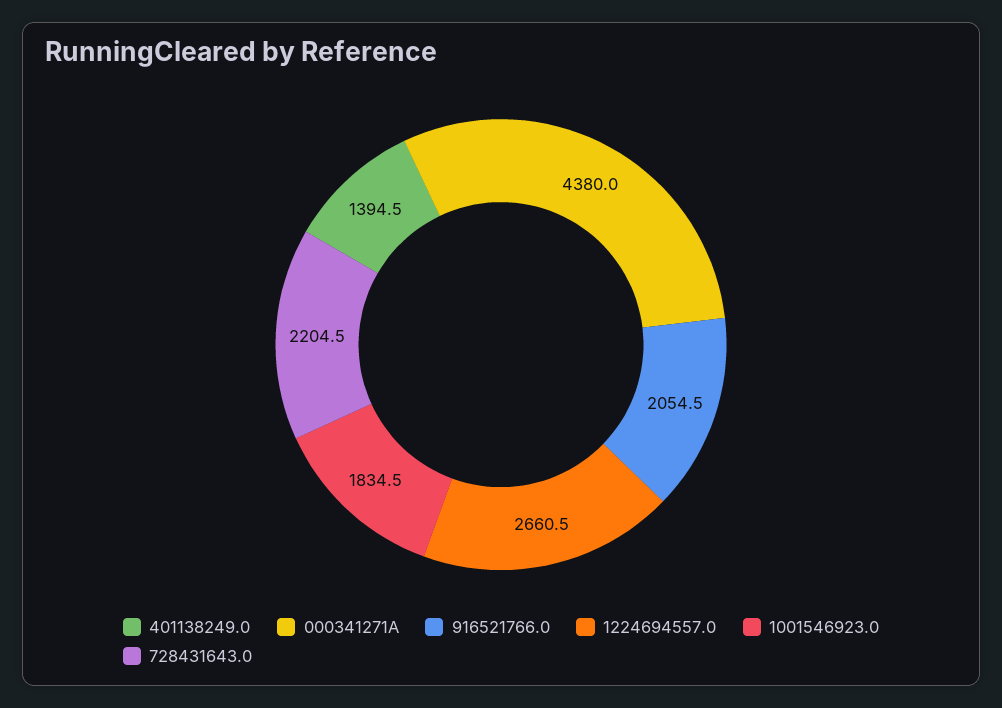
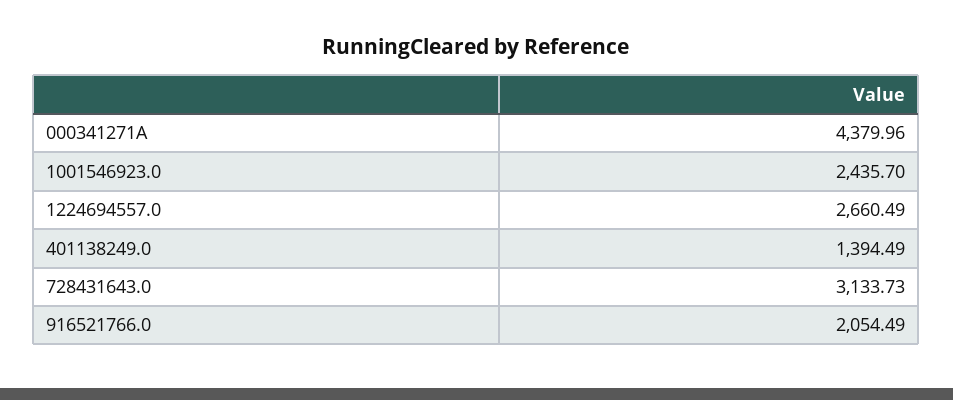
  {
    "401138249.0": 1394.49,
    "000341271A": 4379.96,
    "916521766.0": 2054.49,
    "1224694557.0": 2660.49,
-   "1001546923.0": 1834.5,
+   "1001546923.0": 2435.7,
-   "728431643.0": 2204.5
+   "728431643.0": 3133.73
  }

